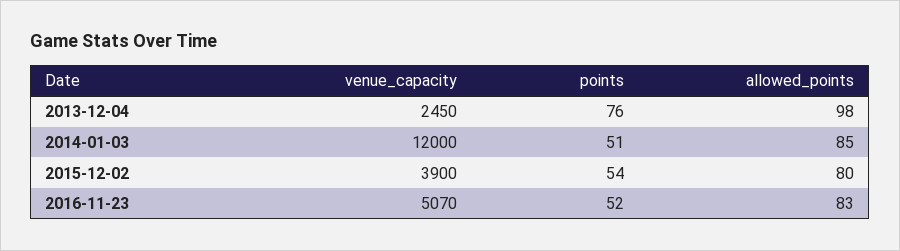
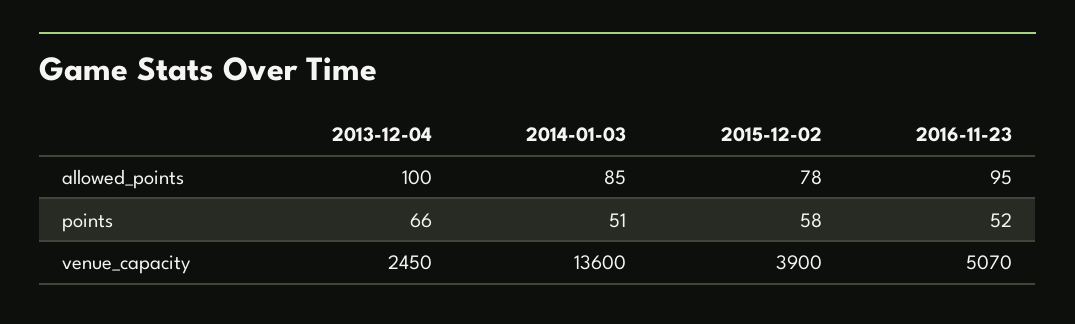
  {
    "venue_capacity": {
      "2013-12-04": 2450,
-     "2014-01-03": 12000,
+     "2014-01-03": 13600,
      "2015-12-02": 3900,
      "2016-11-23": 5070
    },
    "points": {
-     "2013-12-04": 76,
+     "2013-12-04": 66,
      "2014-01-03": 51,
-     "2015-12-02": 54,
+     "2015-12-02": 58,
      "2016-11-23": 52
    },
    "allowed_points": {
-     "2013-12-04": 98,
+     "2013-12-04": 100,
      "2014-01-03": 85,
-     "2015-12-02": 80,
+     "2015-12-02": 78,
-     "2016-11-23": 83
+     "2016-11-23": 95
    }
  }

